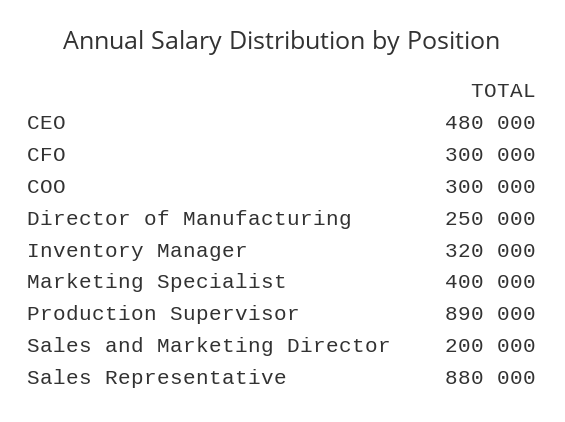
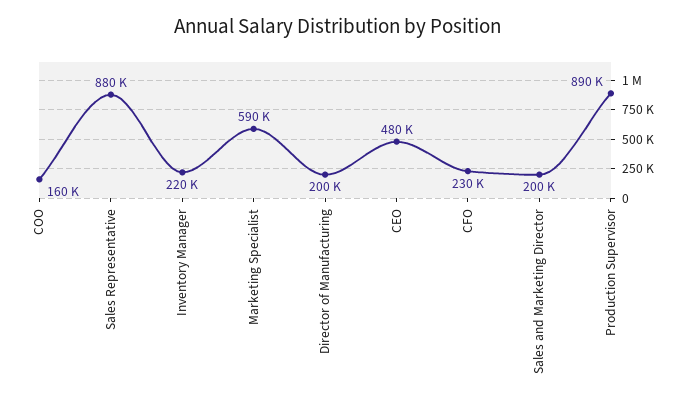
  {
    "CEO": 480000,
-   "CFO": 300000,
+   "CFO": 230000,
-   "COO": 300000,
+   "COO": 160000,
-   "Director of Manufacturing": 250000,
+   "Director of Manufacturing": 200000,
-   "Inventory Manager": 320000,
+   "Inventory Manager": 220000,
-   "Marketing Specialist": 400000,
+   "Marketing Specialist": 590000,
    "Production Supervisor": 890000,
    "Sales and Marketing Director": 200000,
    "Sales Representative": 880000
  }

